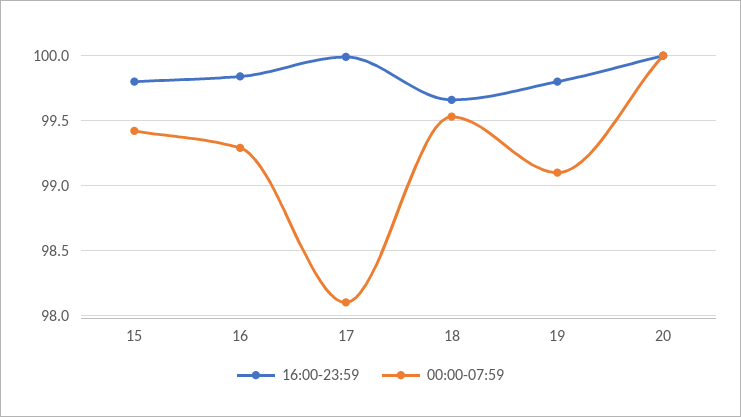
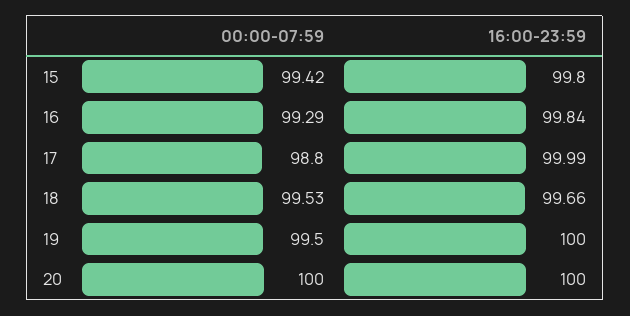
  {
    "16:00-23:59": {
      "15": 99.8,
      "16": 99.84,
      "17": 99.99,
      "18": 99.66,
-     "19": 99.8,
+     "19": 100,
      "20": 100
    },
    "00:00-07:59": {
      "15": 99.42,
      "16": 99.29,
-     "17": 98.1,
+     "17": 98.8,
      "18": 99.53,
-     "19": 99.1,
+     "19": 99.5,
      "20": 100
    }
  }

